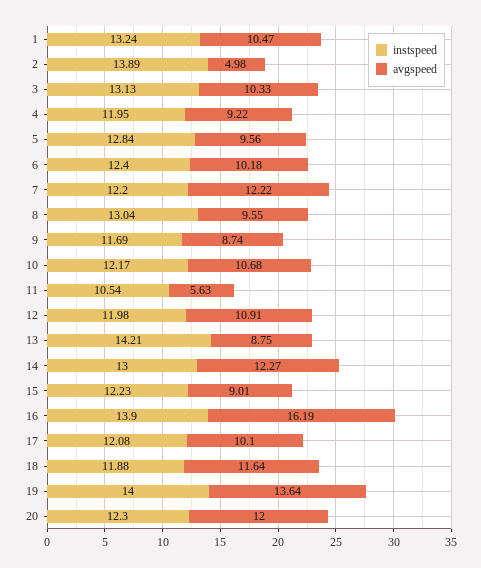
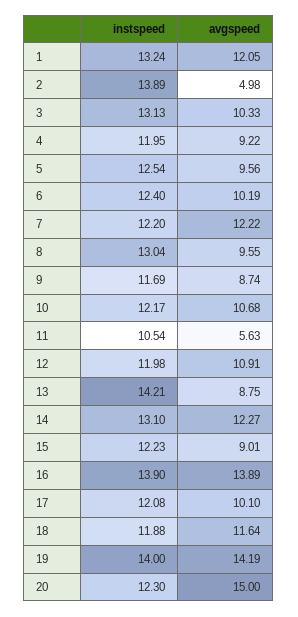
  {
    "instspeed": {
      "1": 13.24,
      "2": 13.89,
      "3": 13.13,
      "4": 11.95,
-     "5": 12.84,
+     "5": 12.54,
      "6": 12.4,
      "7": 12.2,
      "8": 13.04,
      "9": 11.69,
      "10": 12.17,
      "11": 10.54,
      "12": 11.98,
      "13": 14.21,
-     "14": 13,
+     "14": 13.1,
      "15": 12.23,
      "16": 13.9,
      "17": 12.08,
      "18": 11.88,
      "19": 14,
      "20": 12.3
    },
    "avgspeed": {
-     "1": 10.47,
+     "1": 12.05,
      "2": 4.98,
      "3": 10.33,
      "4": 9.22,
      "5": 9.56,
-     "6": 10.18,
+     "6": 10.19,
      "7": 12.22,
      "8": 9.55,
      "9": 8.74,
      "10": 10.68,
      "11": 5.63,
      "12": 10.91,
      "13": 8.75,
      "14": 12.27,
      "15": 9.01,
-     "16": 16.19,
+     "16": 13.89,
      "17": 10.1,
      "18": 11.64,
-     "19": 13.64,
+     "19": 14.19,
-     "20": 12
+     "20": 15
    }
  }

